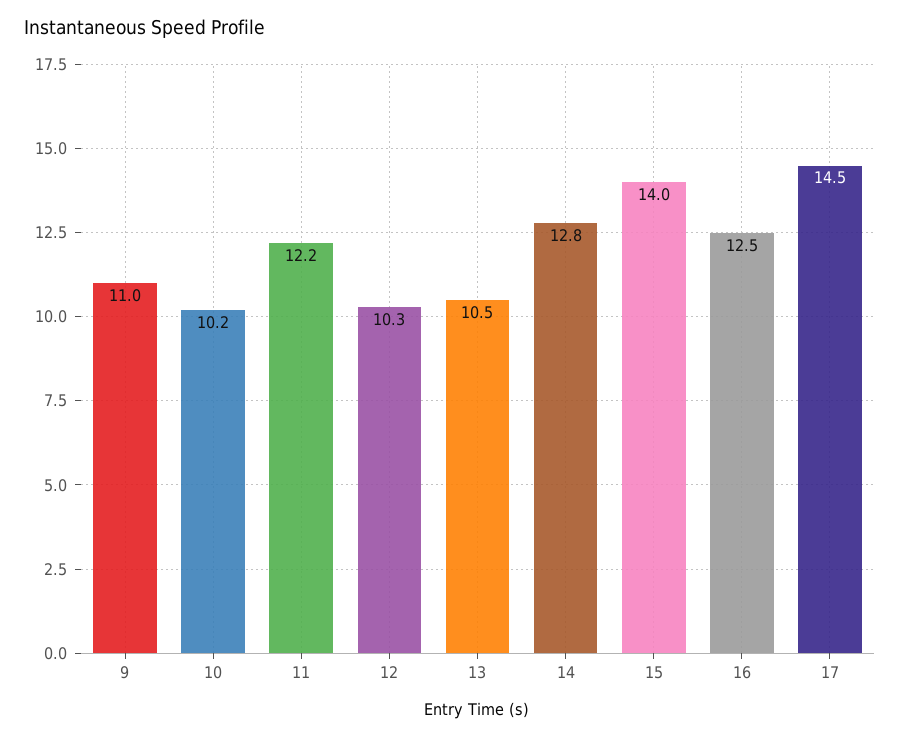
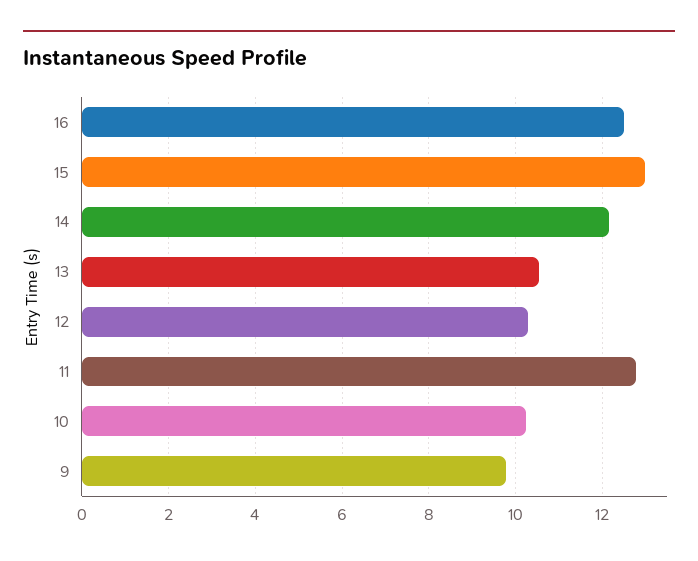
  {
-   "9": 11,
+   "9": 9.8,
    "10": 10.2,
-   "11": 12.2,
+   "11": 12.8,
    "12": 10.3,
    "13": 10.5,
-   "14": 12.8,
+   "14": 12.2,
-   "15": 14,
+   "15": 13,
-   "16": 12.5,
+   "16": 12.5
-   "17": 14.5
  }

